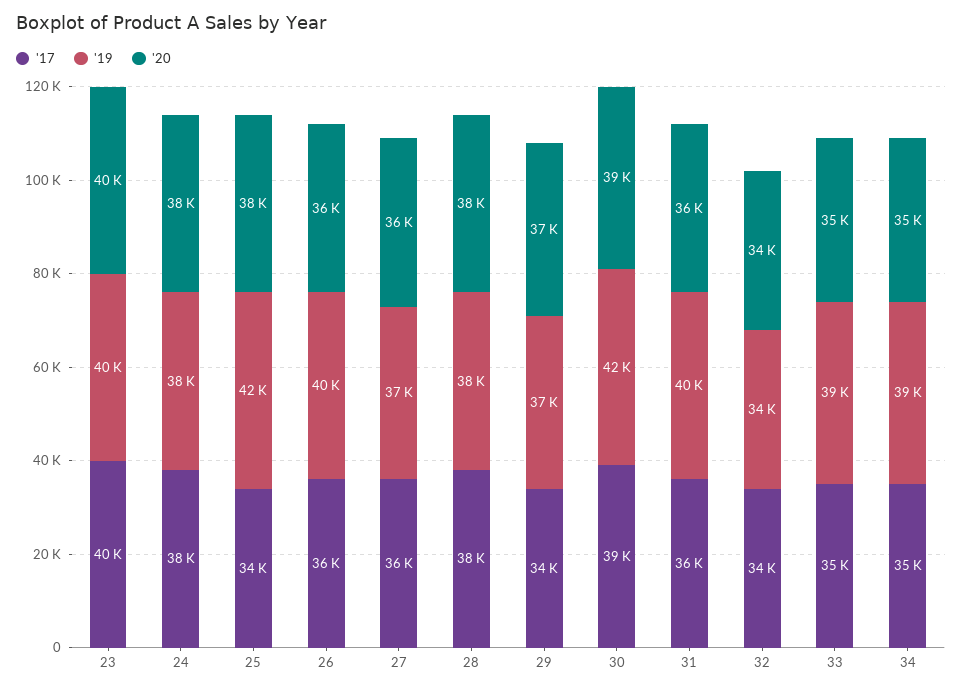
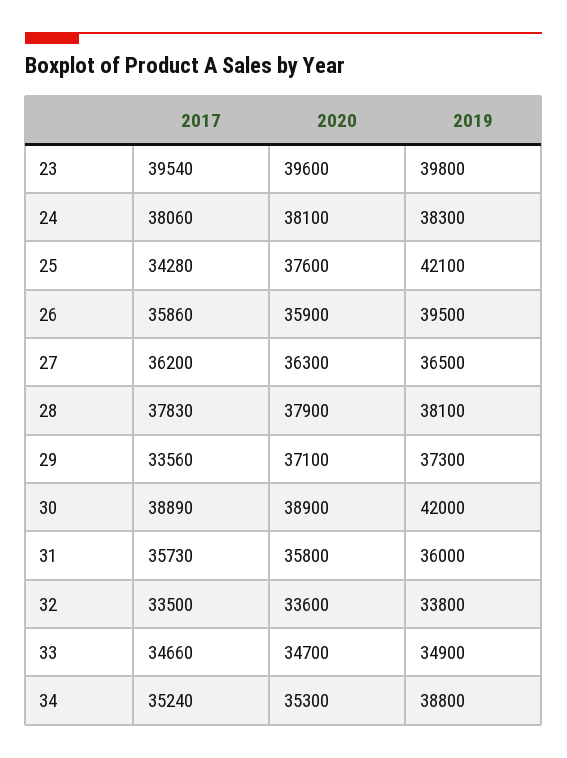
  {
    "'17": {
      "23": 39540,
      "24": 38060,
      "25": 34280,
      "26": 35860,
      "27": 36200,
      "28": 37830,
      "29": 33560,
      "30": 38890,
      "31": 35730,
      "32": 33500,
      "33": 34660,
      "34": 35240
    },
    "'19": {
      "23": 39800,
      "24": 38300,
      "25": 42100,
      "26": 39500,
      "27": 36500,
      "28": 38100,
      "29": 37300,
      "30": 42000,
-     "31": 40000,
+     "31": 36000,
      "32": 33800,
-     "33": 39000,
+     "33": 34900,
      "34": 38800
    },
    "'20": {
      "23": 39600,
      "24": 38100,
      "25": 37600,
      "26": 35900,
      "27": 36300,
      "28": 37900,
      "29": 37100,
      "30": 38900,
      "31": 35800,
      "32": 33600,
      "33": 34700,
      "34": 35300
    }
  }

